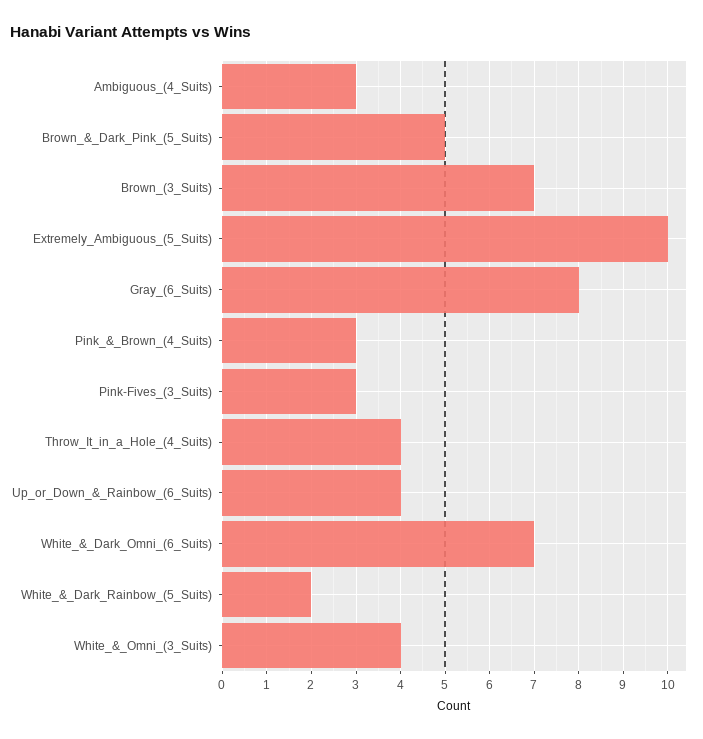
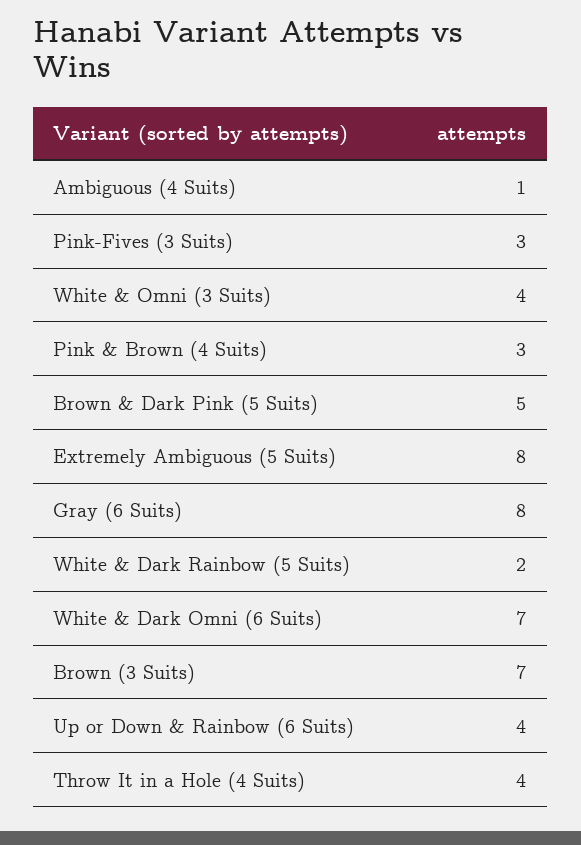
  {
-   "Ambiguous_(4_Suits)": 3,
+   "Ambiguous_(4_Suits)": 1,
    "Brown_&_Dark_Pink_(5_Suits)": 5,
    "Brown_(3_Suits)": 7,
-   "Extremely_Ambiguous_(5_Suits)": 10,
+   "Extremely_Ambiguous_(5_Suits)": 8,
    "Gray_(6_Suits)": 8,
    "Pink_&_Brown_(4_Suits)": 3,
    "Pink-Fives_(3_Suits)": 3,
    "Throw_It_in_a_Hole_(4_Suits)": 4,
    "Up_or_Down_&_Rainbow_(6_Suits)": 4,
    "White_&_Dark_Omni_(6_Suits)": 7,
    "White_&_Dark_Rainbow_(5_Suits)": 2,
    "White_&_Omni_(3_Suits)": 4
  }

